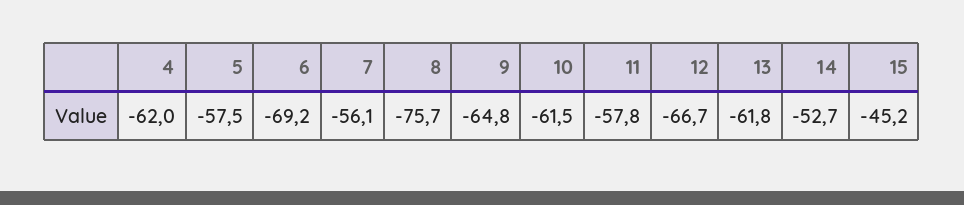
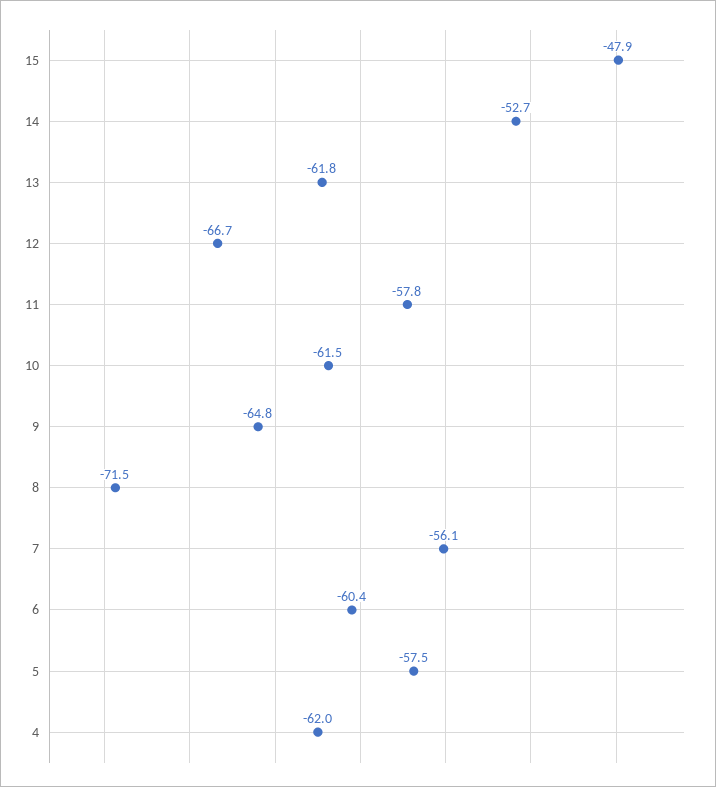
  {
    "4": -62,
    "5": -57.5,
-   "6": -69.2,
+   "6": -60.4,
    "7": -56.1,
-   "8": -75.7,
+   "8": -71.5,
    "9": -64.8,
    "10": -61.5,
    "11": -57.8,
    "12": -66.7,
    "13": -61.8,
    "14": -52.7,
-   "15": -45.2
+   "15": -47.9
  }

